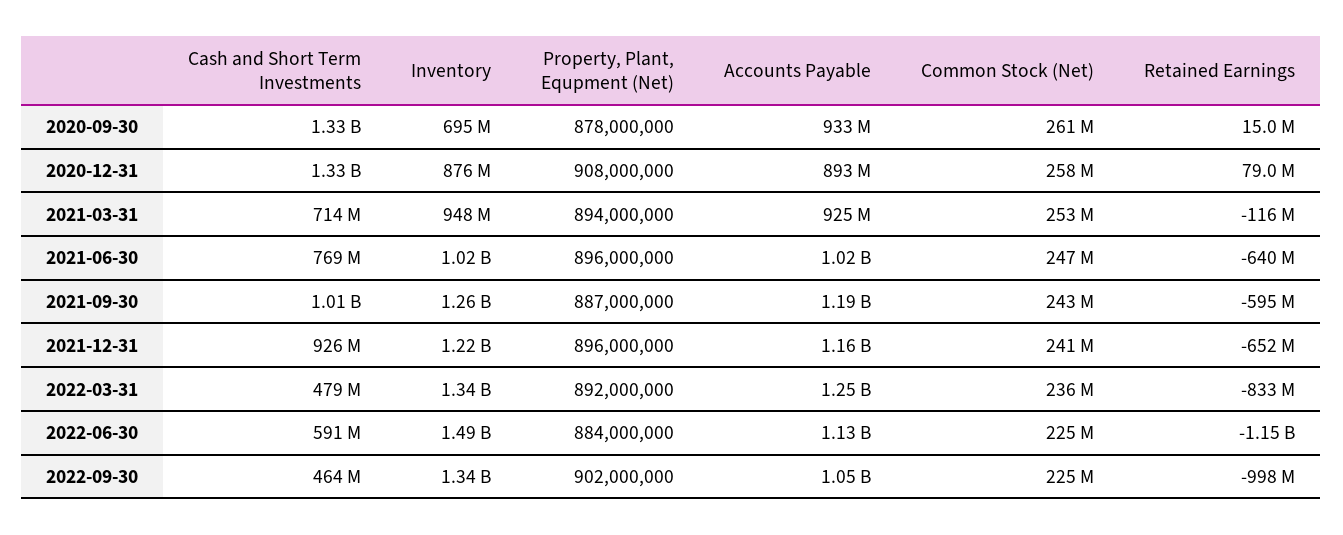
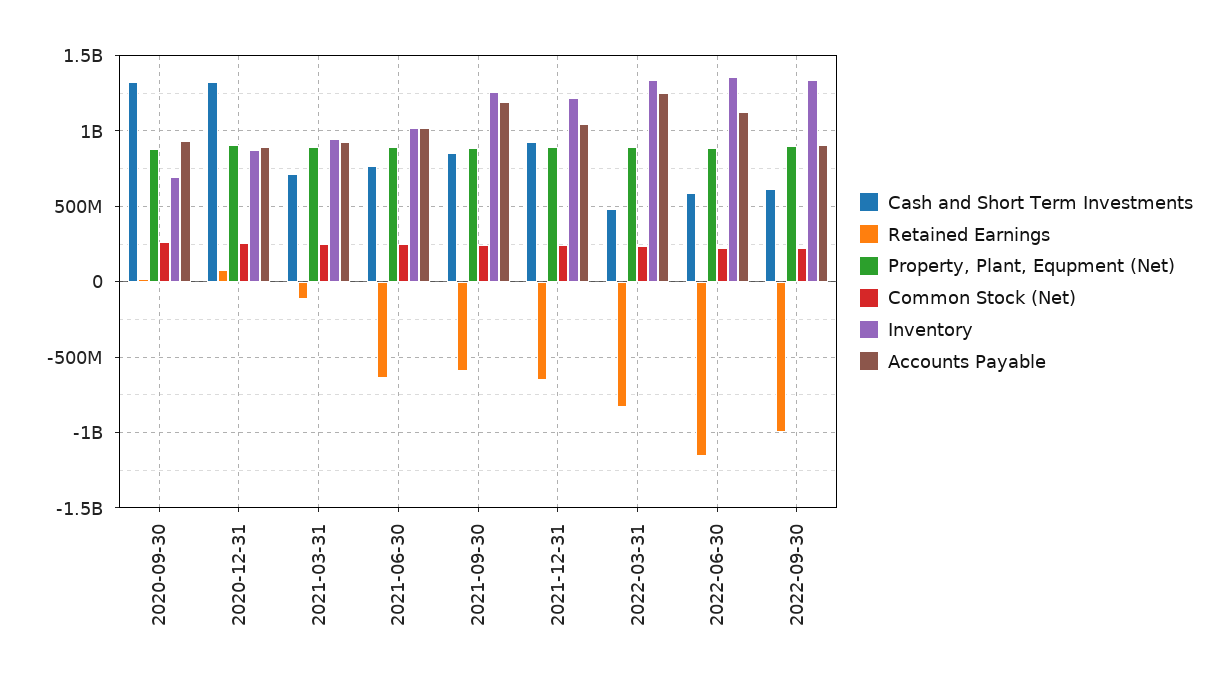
  {
    "Cash and Short Term Investments": {
      "2020-09-30": 1330000000,
      "2020-12-31": 1330000000,
      "2021-03-31": 714000000,
      "2021-06-30": 769000000,
-     "2021-09-30": 1010000000,
+     "2021-09-30": 850000000,
      "2021-12-31": 926000000,
      "2022-03-31": 479000000,
      "2022-06-30": 591000000,
-     "2022-09-30": 464000000
+     "2022-09-30": 600000000
    },
    "Inventory": {
      "2020-09-30": 695000000,
      "2020-12-31": 876000000,
      "2021-03-31": 948000000,
      "2021-06-30": 1020000000,
      "2021-09-30": 1260000000,
      "2021-12-31": 1220000000,
      "2022-03-31": 1340000000,
-     "2022-06-30": 1490000000,
+     "2022-06-30": 1350000000,
      "2022-09-30": 1340000000
    },
    "Property, Plant, Equpment (Net)": {
      "2020-09-30": 878000000,
      "2020-12-31": 908000000,
      "2021-03-31": 894000000,
      "2021-06-30": 896000000,
      "2021-09-30": 887000000,
      "2021-12-31": 896000000,
      "2022-03-31": 892000000,
      "2022-06-30": 884000000,
      "2022-09-30": 902000000
    },
    "Accounts Payable": {
      "2020-09-30": 933000000,
      "2020-12-31": 893000000,
      "2021-03-31": 925000000,
      "2021-06-30": 1020000000,
      "2021-09-30": 1190000000,
-     "2021-12-31": 1160000000,
+     "2021-12-31": 1050000000,
      "2022-03-31": 1250000000,
      "2022-06-30": 1130000000,
-     "2022-09-30": 1050000000
+     "2022-09-30": 900000000
    },
    "Common Stock (Net)": {
      "2020-09-30": 261000000,
      "2020-12-31": 258000000,
      "2021-03-31": 253000000,
      "2021-06-30": 247000000,
      "2021-09-30": 243000000,
      "2021-12-31": 241000000,
      "2022-03-31": 236000000,
      "2022-06-30": 225000000,
      "2022-09-30": 225000000
    },
    "Retained Earnings": {
      "2020-09-30": 15000000,
      "2020-12-31": 79000000,
      "2021-03-31": -116000000,
      "2021-06-30": -640000000,
      "2021-09-30": -595000000,
      "2021-12-31": -652000000,
      "2022-03-31": -833000000,
      "2022-06-30": -1150000000,
      "2022-09-30": -998000000
    }
  }

